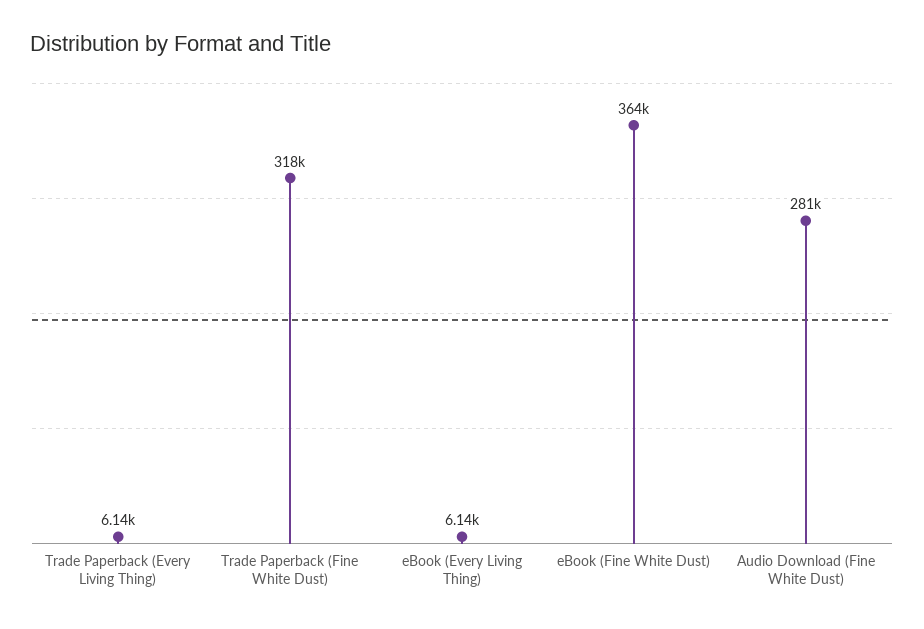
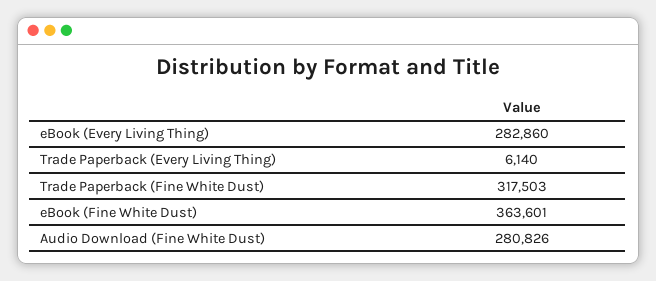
  {
    "Trade Paperback (Every Living Thing)": 6140,
    "Trade Paperback (Fine White Dust)": 317503,
-   "eBook (Every Living Thing)": 6140,
+   "eBook (Every Living Thing)": 282860,
    "eBook (Fine White Dust)": 363601,
    "Audio Download (Fine White Dust)": 280826
  }

